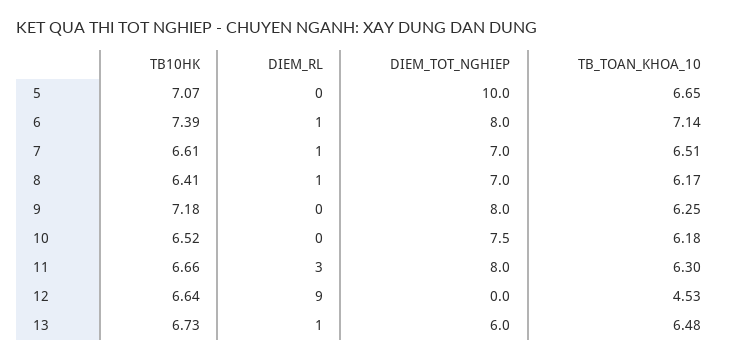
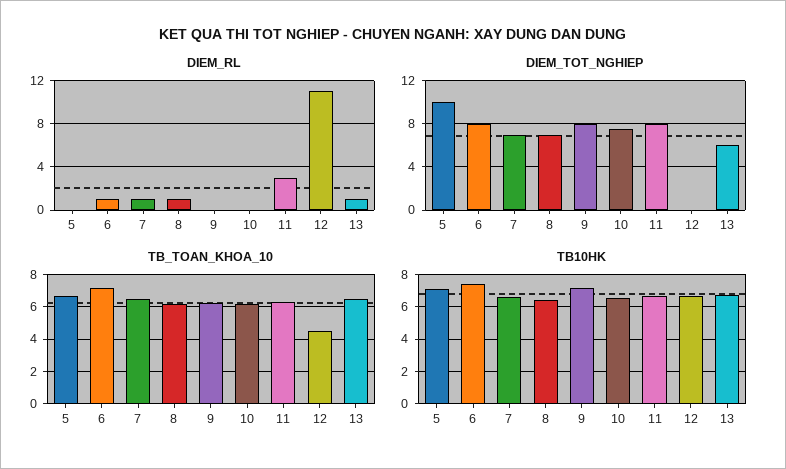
  {
    "TB10HK": {
      "5": 7.07,
      "6": 7.39,
      "7": 6.61,
      "8": 6.41,
      "9": 7.18,
      "10": 6.52,
      "11": 6.66,
      "12": 6.64,
      "13": 6.73
    },
    "DIEM_RL": {
      "5": 0,
      "6": 1,
      "7": 1,
      "8": 1,
      "9": 0,
      "10": 0,
      "11": 3,
-     "12": 9,
+     "12": 11,
      "13": 1
    },
    "DIEM_TOT_NGHIEP": {
      "5": 10,
      "6": 8,
      "7": 7,
      "8": 7,
      "9": 8,
      "10": 7.5,
      "11": 8,
      "12": 0,
      "13": 6
    },
    "TB_TOAN_KHOA_10": {
      "5": 6.65,
      "6": 7.14,
      "7": 6.51,
      "8": 6.17,
      "9": 6.25,
      "10": 6.18,
      "11": 6.3,
      "12": 4.53,
      "13": 6.48
    }
  }

